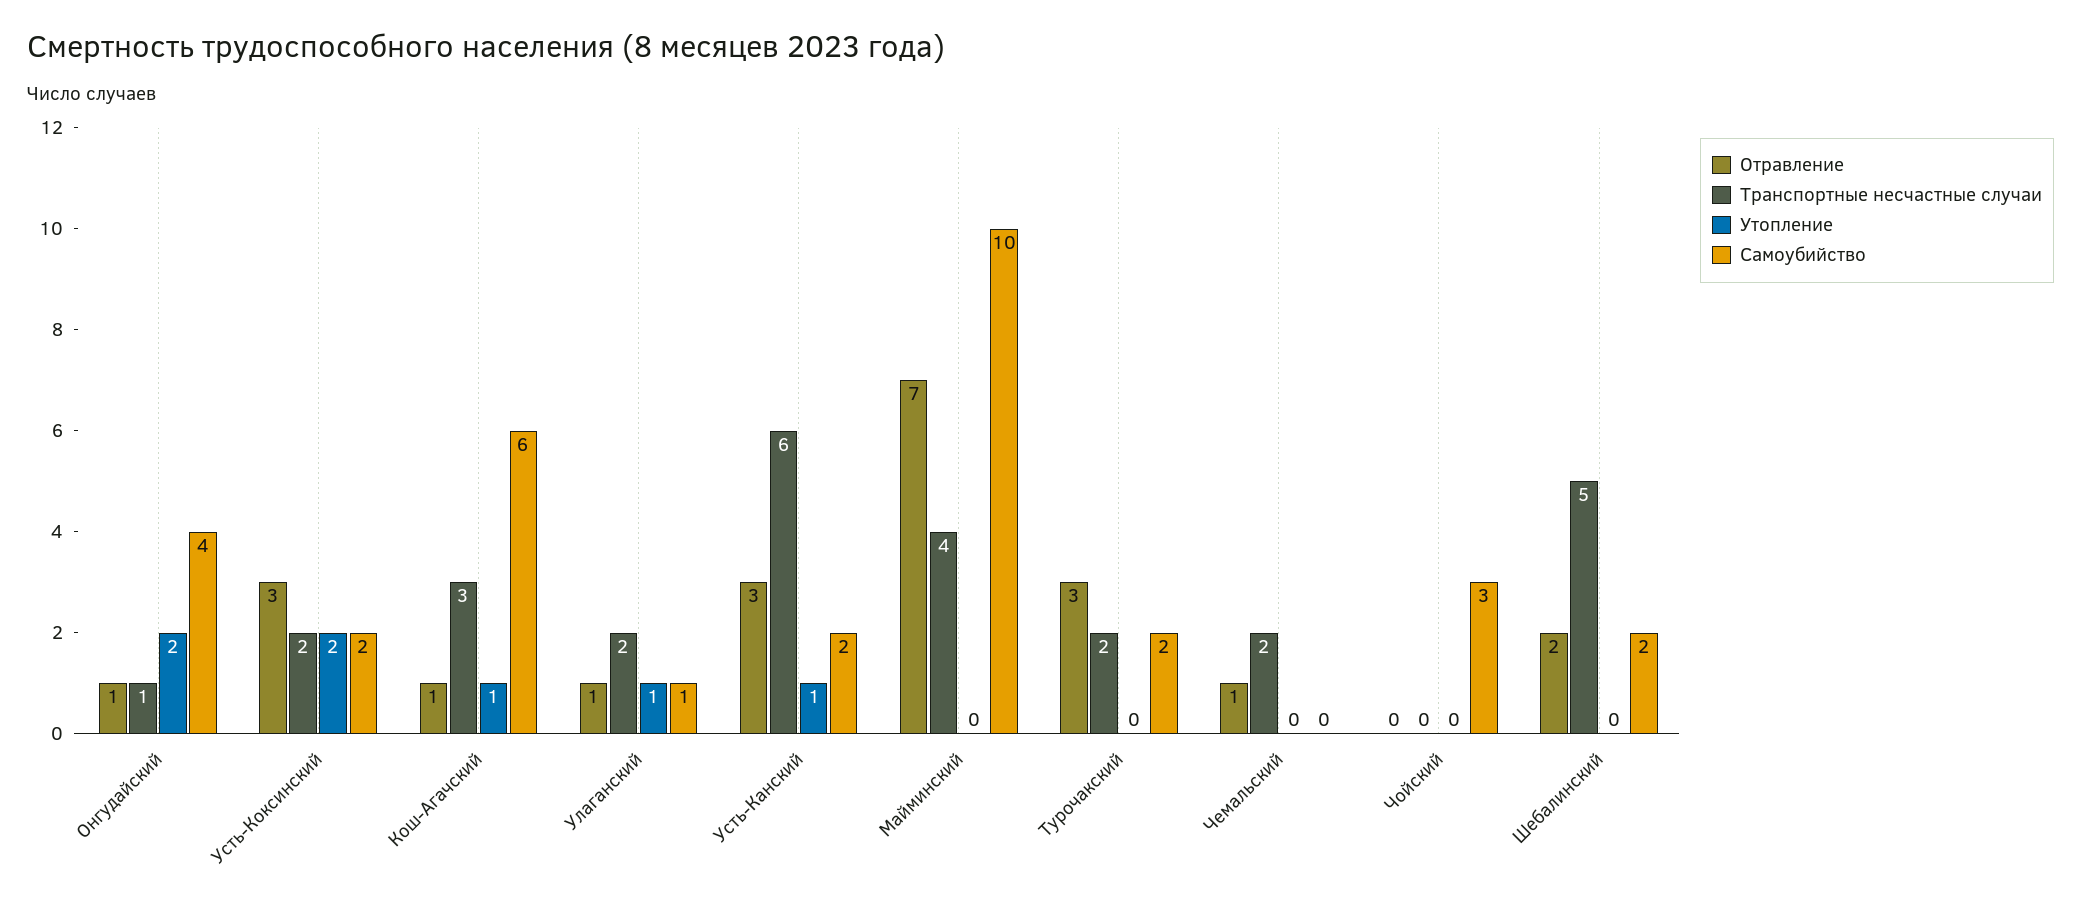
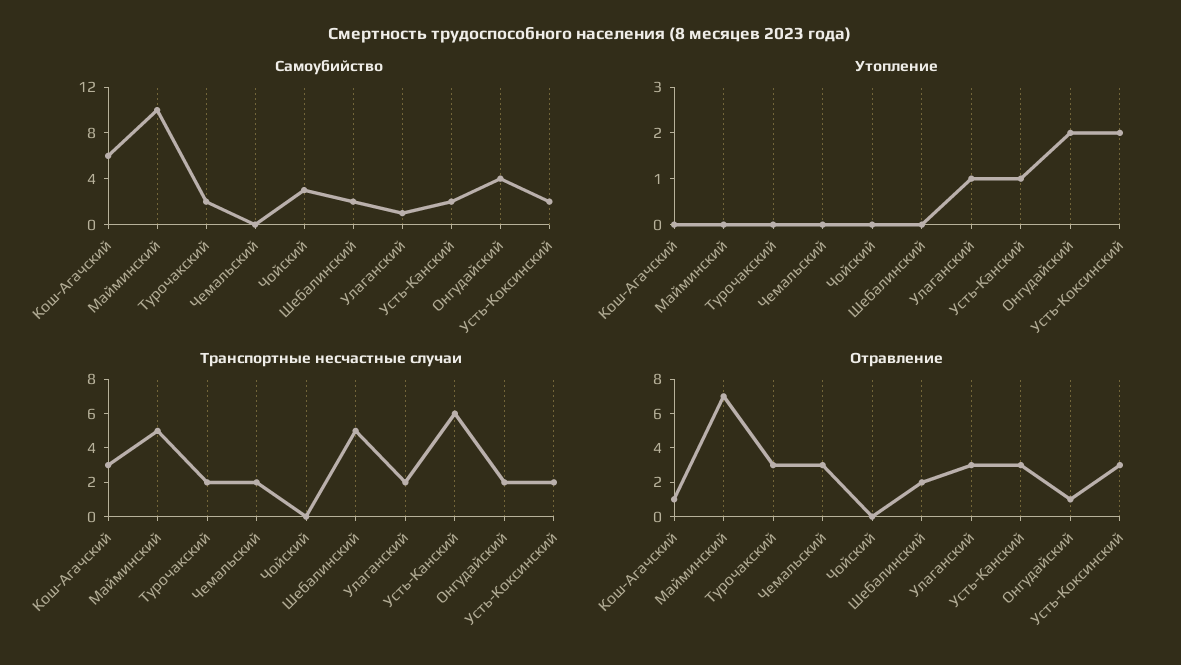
  {
    "Отравление": {
      "Онгудайский": 1,
      "Усть-Коксинский": 3,
      "Кош-Агачский": 1,
-     "Улаганский": 1,
+     "Улаганский": 3,
      "Усть-Канский": 3,
      "Майминский": 7,
      "Турочакский": 3,
-     "Чемальский": 1,
+     "Чемальский": 3,
      "Чойский": 0,
      "Шебалинский": 2
    },
    "Транспортные несчастные случаи": {
-     "Онгудайский": 1,
+     "Онгудайский": 2,
      "Усть-Коксинский": 2,
      "Кош-Агачский": 3,
      "Улаганский": 2,
      "Усть-Канский": 6,
-     "Майминский": 4,
+     "Майминский": 5,
      "Турочакский": 2,
      "Чемальский": 2,
      "Чойский": 0,
      "Шебалинский": 5
    },
    "Утопление": {
      "Онгудайский": 2,
      "Усть-Коксинский": 2,
-     "Кош-Агачский": 1,
+     "Кош-Агачский": 0,
      "Улаганский": 1,
      "Усть-Канский": 1,
      "Майминский": 0,
      "Турочакский": 0,
      "Чемальский": 0,
      "Чойский": 0,
      "Шебалинский": 0
    },
    "Самоубийство": {
      "Онгудайский": 4,
      "Усть-Коксинский": 2,
      "Кош-Агачский": 6,
      "Улаганский": 1,
      "Усть-Канский": 2,
      "Майминский": 10,
      "Турочакский": 2,
      "Чемальский": 0,
      "Чойский": 3,
      "Шебалинский": 2
    }
  }

